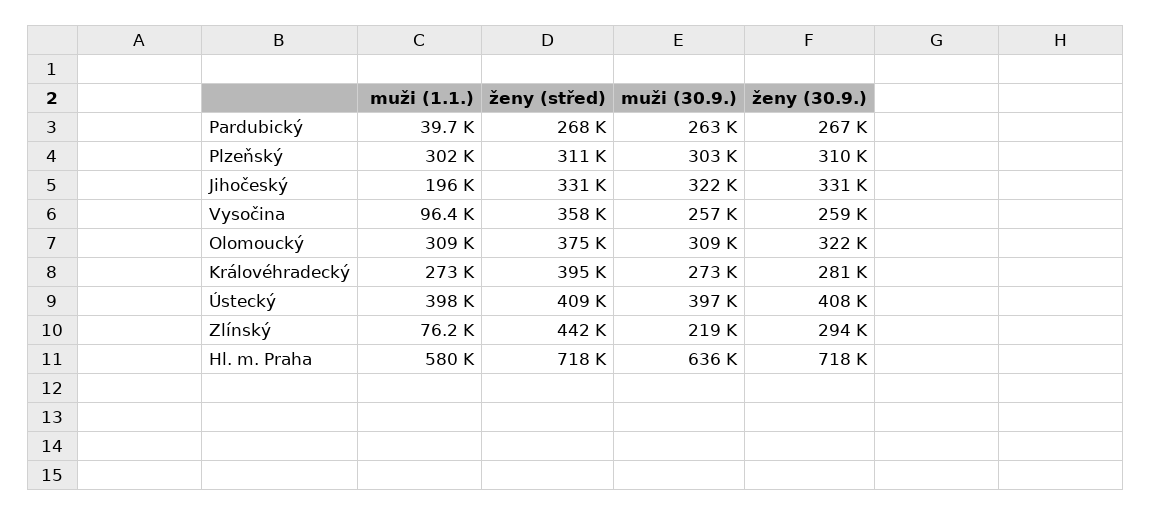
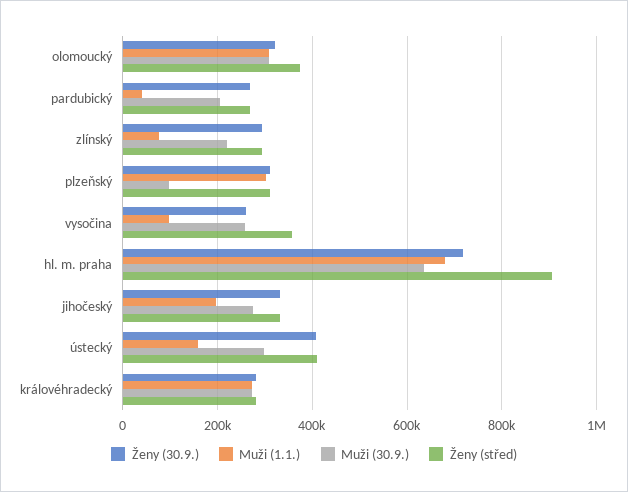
  {
    "muži (1.1.)": {
      "Pardubický": 39700,
      "Plzeňský": 302000,
      "Jihočeský": 196000,
      "Vysočina": 96400,
      "Olomoucký": 309000,
      "Královéhradecký": 273000,
-     "Ústecký": 398000,
+     "Ústecký": 160000,
      "Zlínský": 76200,
-     "Hl. m. Praha": 580000
+     "Hl. m. Praha": 680000
    },
    "ženy (střed)": {
      "Pardubický": 268000,
      "Plzeňský": 311000,
      "Jihočeský": 331000,
      "Vysočina": 358000,
      "Olomoucký": 375000,
-     "Královéhradecký": 395000,
+     "Královéhradecký": 280000,
      "Ústecký": 409000,
-     "Zlínský": 442000,
+     "Zlínský": 300000,
-     "Hl. m. Praha": 718000
+     "Hl. m. Praha": 900000
    },
    "muži (30.9.)": {
-     "Pardubický": 263000,
+     "Pardubický": 200000,
-     "Plzeňský": 303000,
+     "Plzeňský": 100000,
-     "Jihočeský": 322000,
+     "Jihočeský": 280000,
      "Vysočina": 257000,
      "Olomoucký": 309000,
      "Královéhradecký": 273000,
-     "Ústecký": 397000,
+     "Ústecký": 300000,
      "Zlínský": 219000,
      "Hl. m. Praha": 636000
    },
    "ženy (30.9.)": {
      "Pardubický": 267000,
      "Plzeňský": 310000,
      "Jihočeský": 331000,
      "Vysočina": 259000,
      "Olomoucký": 322000,
      "Královéhradecký": 281000,
      "Ústecký": 408000,
      "Zlínský": 294000,
      "Hl. m. Praha": 718000
    }
  }

